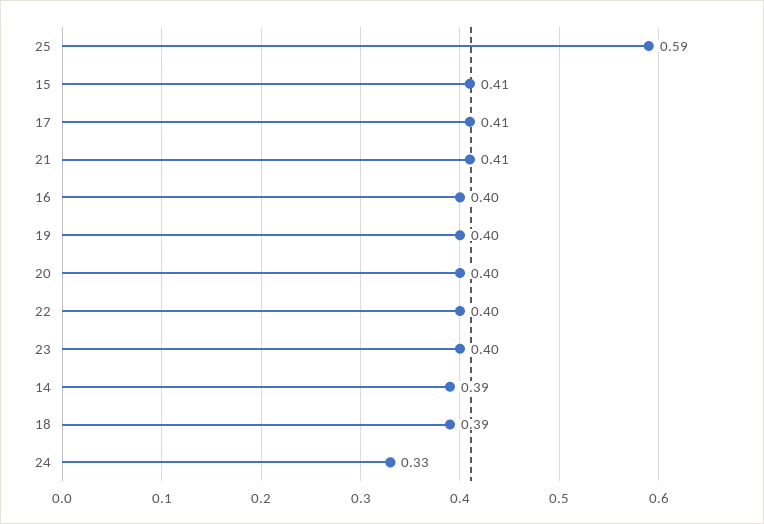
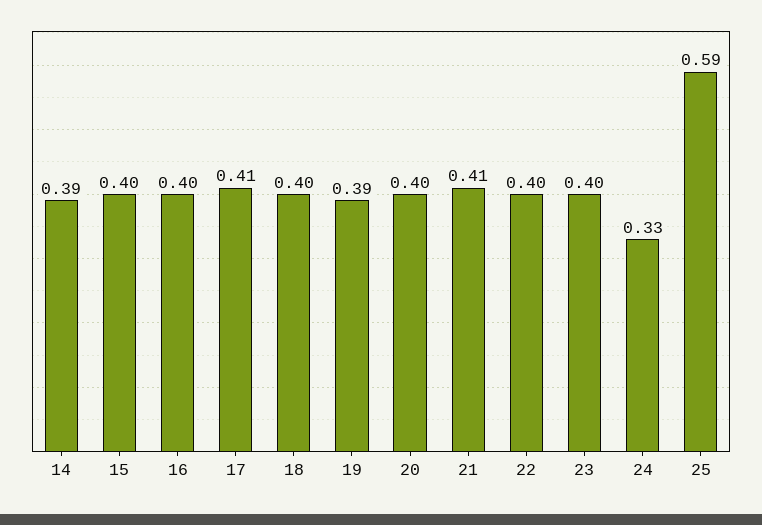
  {
    "25": 0.59,
-   "15": 0.41,
+   "15": 0.4,
    "17": 0.41,
    "21": 0.41,
    "16": 0.4,
-   "19": 0.4,
+   "19": 0.39,
    "20": 0.4,
    "22": 0.4,
    "23": 0.4,
    "14": 0.39,
-   "18": 0.39,
+   "18": 0.4,
    "24": 0.33
  }

